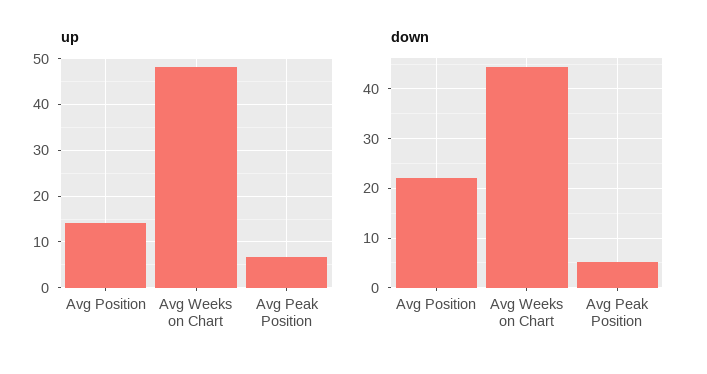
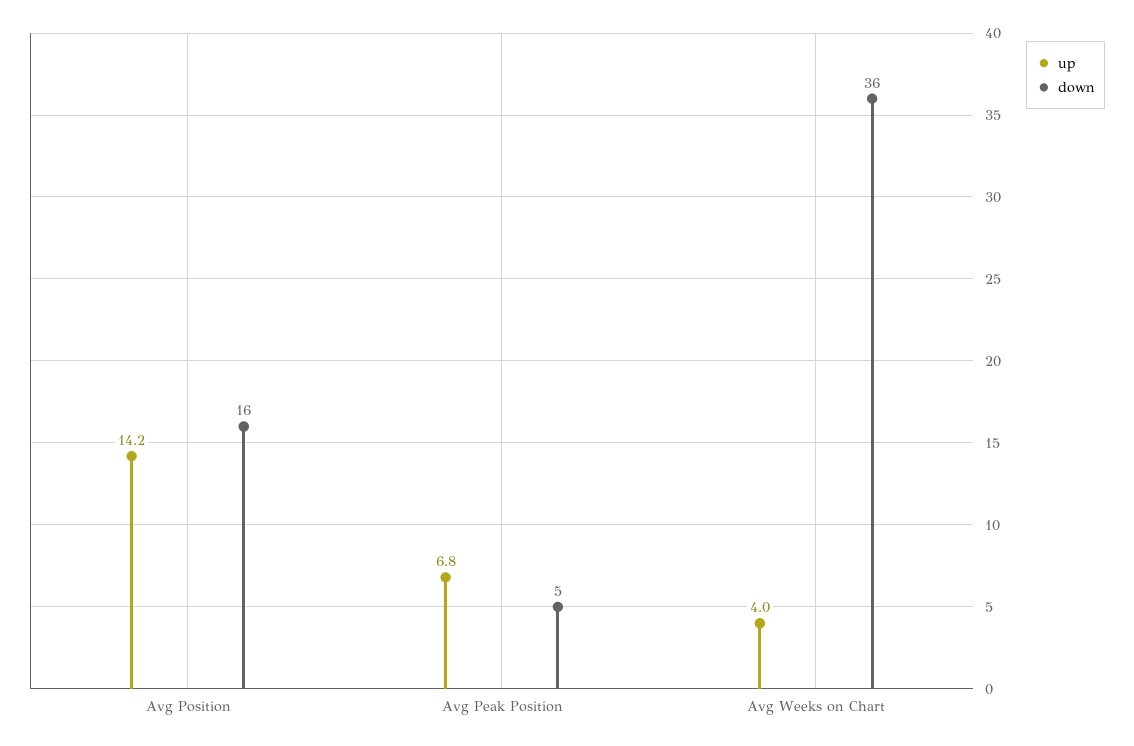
  {
    "up": {
      "Avg Position": 14.2,
-     "Avg Weeks on Chart": 48,
+     "Avg Weeks on Chart": 4,
      "Avg Peak Position": 6.8
    },
    "down": {
-     "Avg Position": 22,
+     "Avg Position": 16,
-     "Avg Weeks on Chart": 44,
+     "Avg Weeks on Chart": 36,
      "Avg Peak Position": 5
    }
  }

